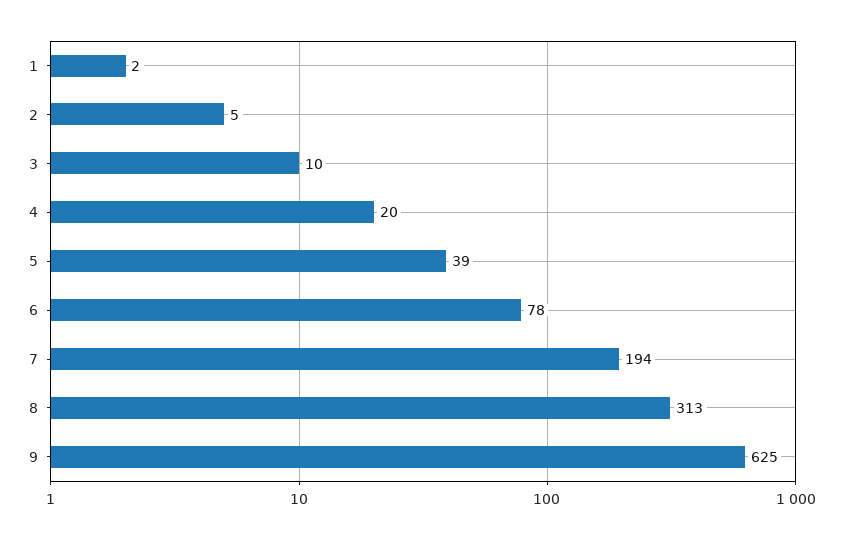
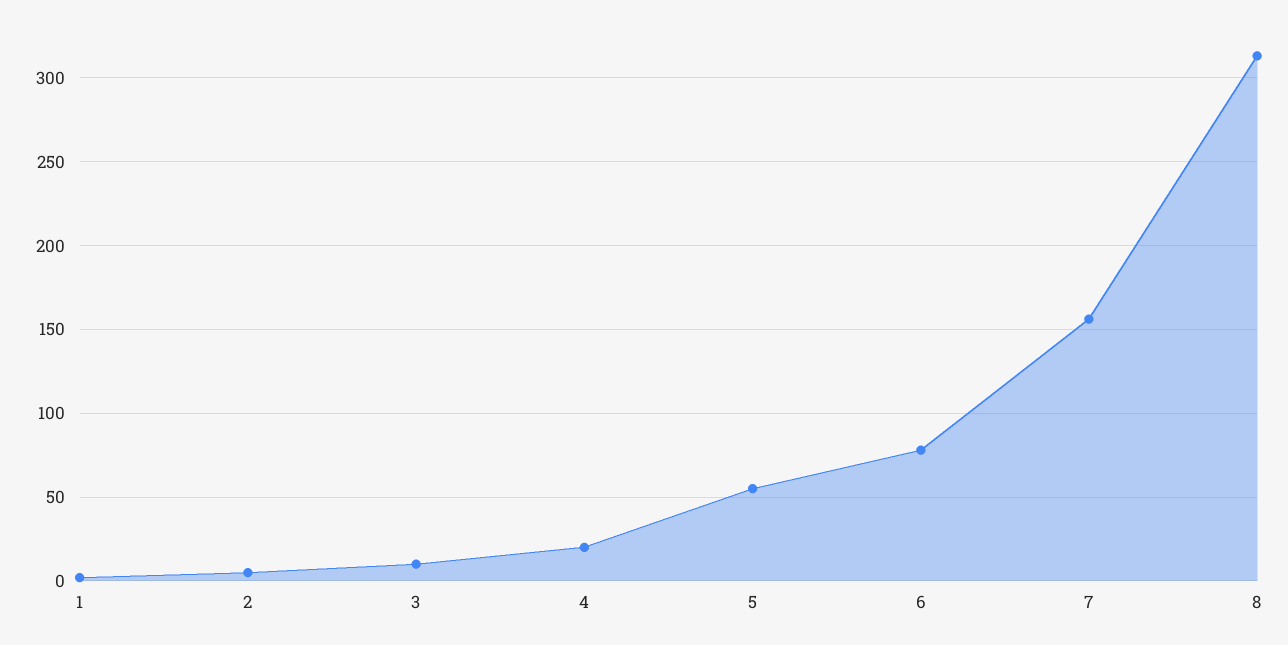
  {
    "1": 2,
    "2": 5,
    "3": 10,
    "4": 20,
-   "5": 39,
+   "5": 55,
    "6": 78,
-   "7": 194,
+   "7": 155,
-   "8": 313,
+   "8": 313
-   "9": 625
  }

